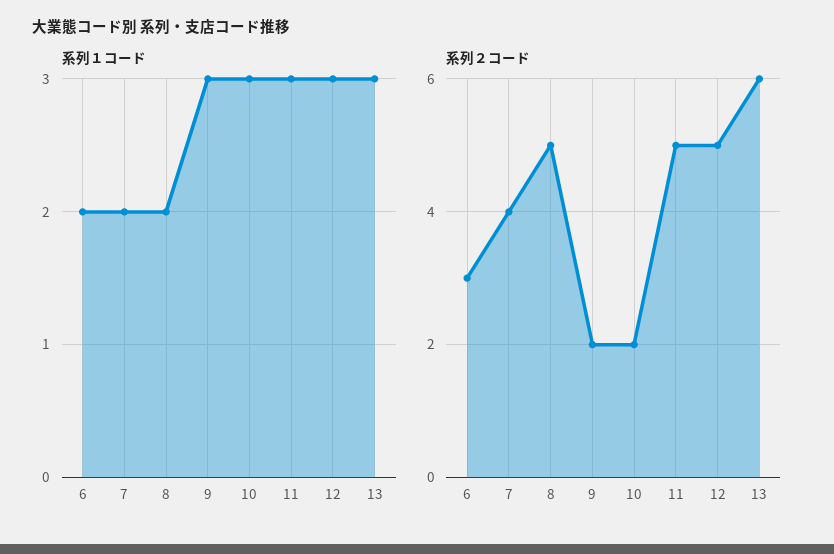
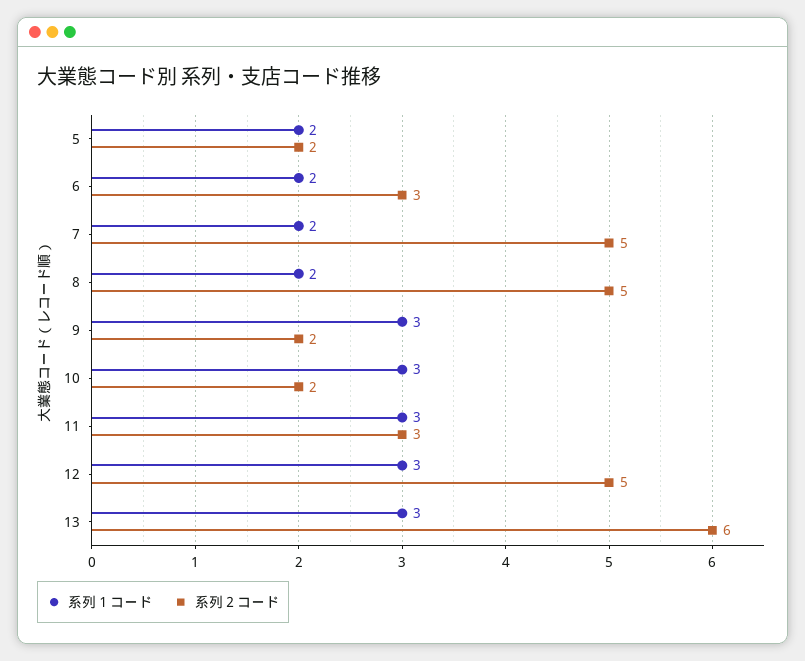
  {
    "系列１コード": {
      "6": 2,
      "7": 2,
      "8": 2,
      "9": 3,
      "10": 3,
      "11": 3,
      "12": 3,
-     "13": 3
+     "13": 3,
+     "5": 2
    },
    "系列２コード": {
      "6": 3,
-     "7": 4,
+     "7": 5,
      "8": 5,
      "9": 2,
      "10": 2,
-     "11": 5,
+     "11": 3,
      "12": 5,
-     "13": 6
+     "13": 6,
+     "5": 2
    }
  }

